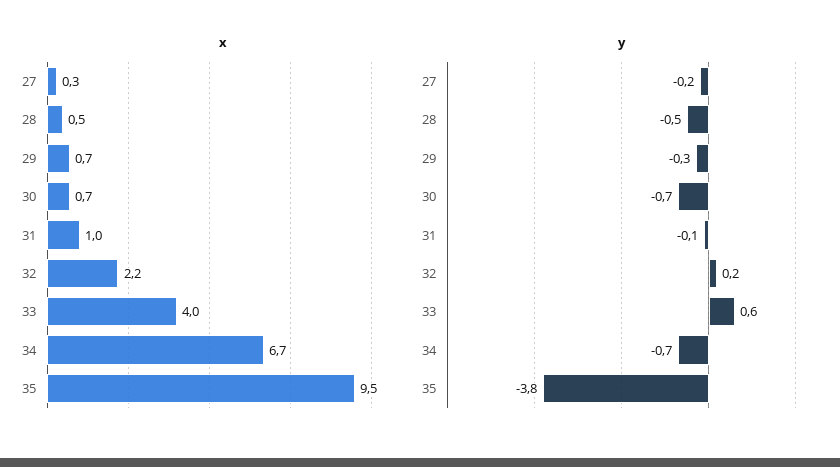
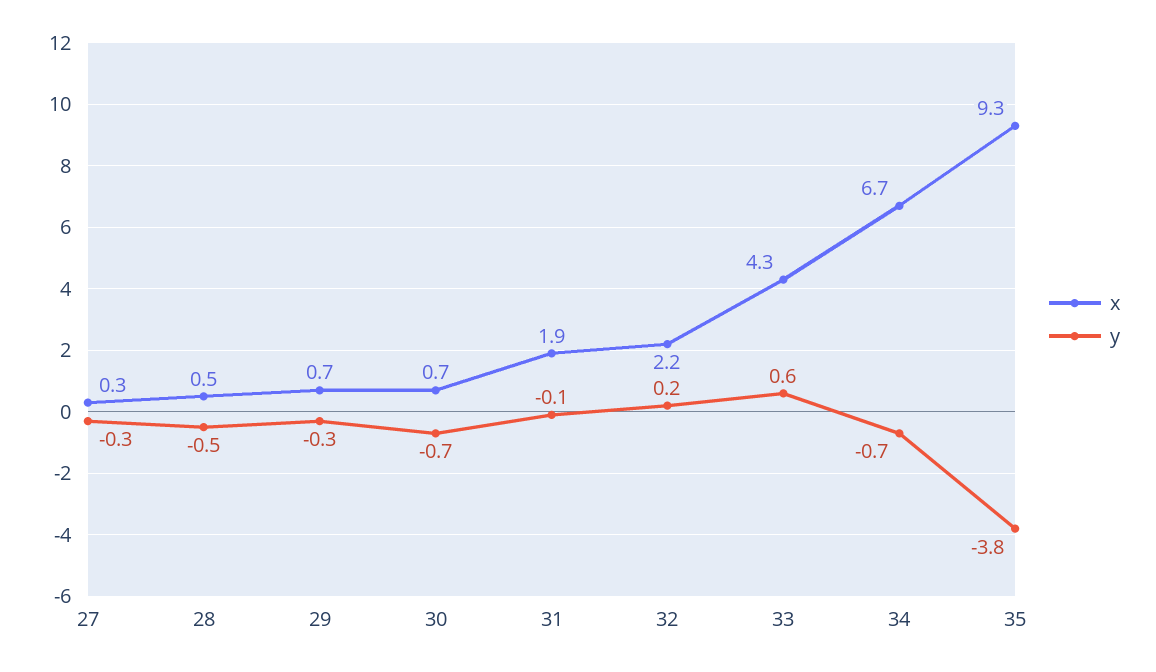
  {
    "x": {
      "27": 0.3,
      "28": 0.5,
      "29": 0.7,
      "30": 0.7,
-     "31": 1,
+     "31": 1.9,
      "32": 2.2,
-     "33": 4,
+     "33": 4.3,
      "34": 6.7,
-     "35": 9.5
+     "35": 9.3
    },
    "y": {
-     "27": -0.2,
+     "27": -0.3,
      "28": -0.5,
      "29": -0.3,
      "30": -0.7,
      "31": -0.1,
      "32": 0.2,
      "33": 0.6,
      "34": -0.7,
      "35": -3.8
    }
  }

